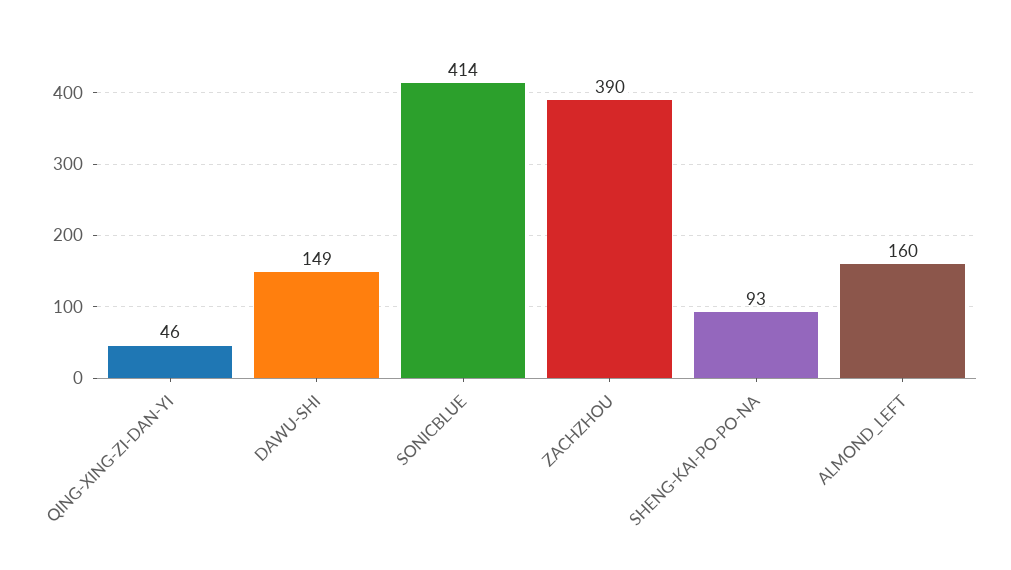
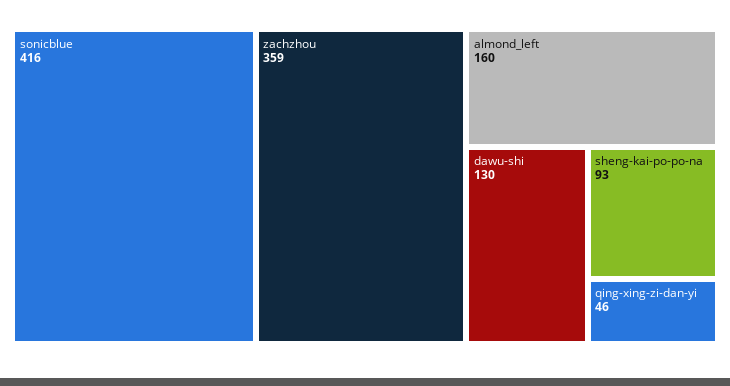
  {
    "QING-XING-ZI-DAN-YI": 46,
-   "DAWU-SHI": 149,
+   "DAWU-SHI": 130,
-   "SONICBLUE": 414,
+   "SONICBLUE": 416,
-   "ZACHZHOU": 390,
+   "ZACHZHOU": 359,
    "SHENG-KAI-PO-PO-NA": 93,
    "ALMOND_LEFT": 160
  }

